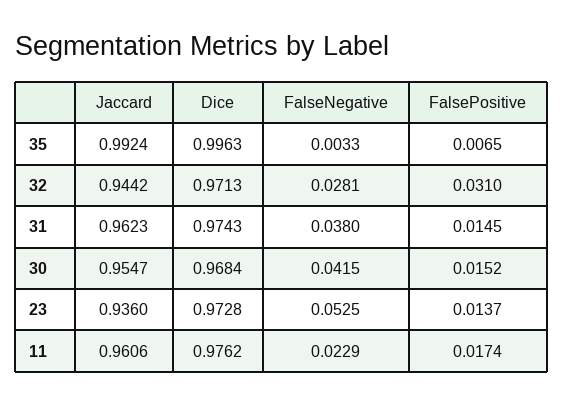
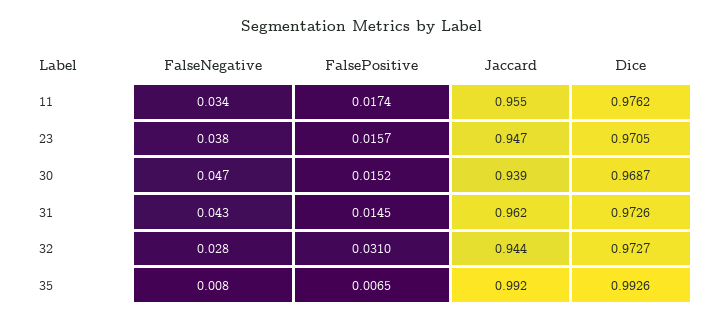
  {
    "Jaccard": {
      "35": 0.9924,
      "32": 0.9442,
      "31": 0.9623,
-     "30": 0.9547,
+     "30": 0.939,
-     "23": 0.936,
+     "23": 0.947,
-     "11": 0.9606
+     "11": 0.955
    },
    "Dice": {
-     "35": 0.9963,
+     "35": 0.9926,
-     "32": 0.9713,
+     "32": 0.9727,
-     "31": 0.9743,
+     "31": 0.9726,
-     "30": 0.9684,
+     "30": 0.9687,
-     "23": 0.9728,
+     "23": 0.9705,
      "11": 0.9762
    },
    "FalseNegative": {
-     "35": 0.0033,
+     "35": 0.008,
      "32": 0.0281,
-     "31": 0.038,
+     "31": 0.043,
-     "30": 0.0415,
+     "30": 0.047,
-     "23": 0.0525,
+     "23": 0.038,
-     "11": 0.0229
+     "11": 0.034
    },
    "FalsePositive": {
      "35": 0.0065,
      "32": 0.031,
      "31": 0.0145,
      "30": 0.0152,
-     "23": 0.0137,
+     "23": 0.0157,
      "11": 0.0174
    }
  }

